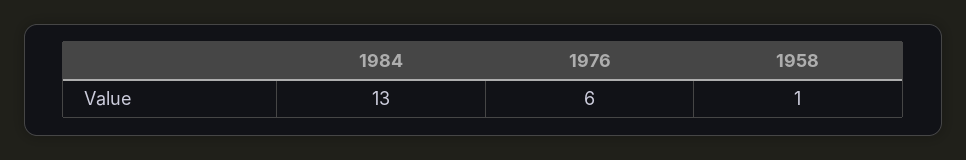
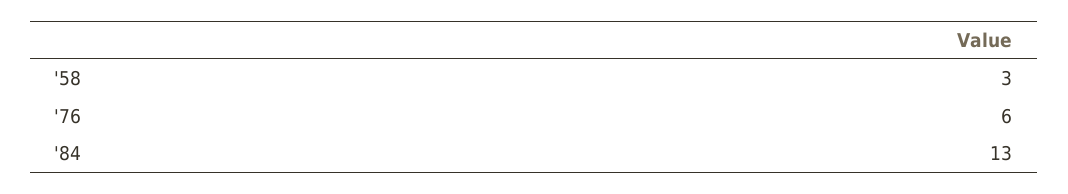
  {
    "1984": 13,
    "1976": 6,
-   "1958": 1
+   "1958": 3
  }

